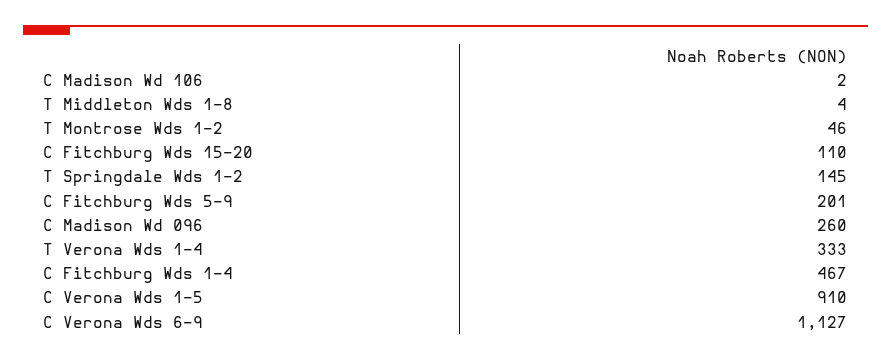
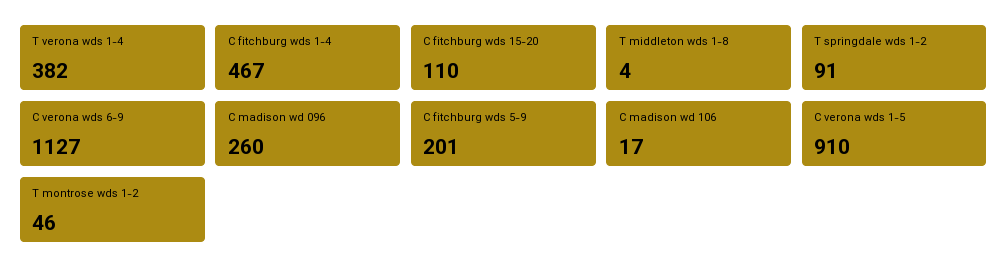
  {
-   "C Madison Wd 106": 2,
+   "C Madison Wd 106": 17,
    "T Middleton Wds 1-8": 4,
    "T Montrose Wds 1-2": 46,
    "C Fitchburg Wds 15-20": 110,
-   "T Springdale Wds 1-2": 145,
+   "T Springdale Wds 1-2": 91,
    "C Fitchburg Wds 5-9": 201,
    "C Madison Wd 096": 260,
-   "T Verona Wds 1-4": 333,
+   "T Verona Wds 1-4": 382,
    "C Fitchburg Wds 1-4": 467,
    "C Verona Wds 1-5": 910,
    "C Verona Wds 6-9": 1127
  }

